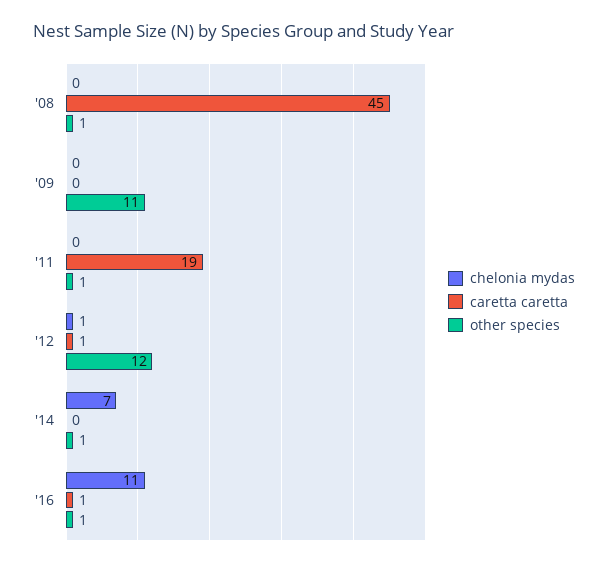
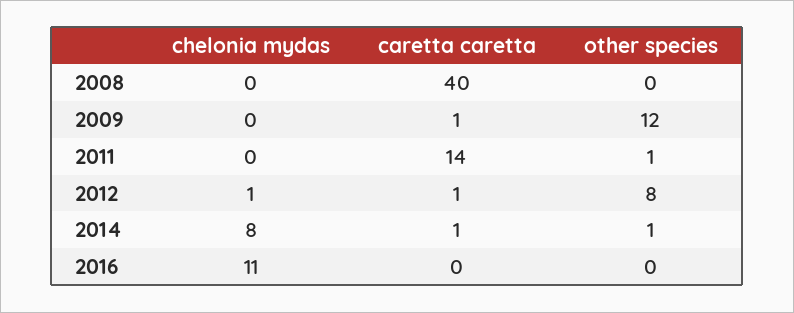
  {
    "chelonia mydas": {
      "'08": 0,
      "'09": 0,
      "'11": 0,
      "'12": 1,
-     "'14": 7,
+     "'14": 8,
      "'16": 11
    },
    "caretta caretta": {
-     "'08": 45,
+     "'08": 40,
-     "'09": 0,
+     "'09": 1,
-     "'11": 19,
+     "'11": 14,
      "'12": 1,
-     "'14": 0,
+     "'14": 1,
-     "'16": 1
+     "'16": 0
    },
    "other species": {
-     "'08": 1,
+     "'08": 0,
-     "'09": 11,
+     "'09": 12,
      "'11": 1,
-     "'12": 12,
+     "'12": 8,
      "'14": 1,
-     "'16": 1
+     "'16": 0
    }
  }

